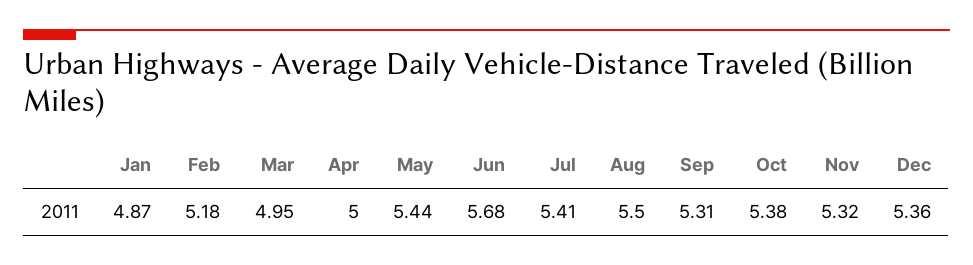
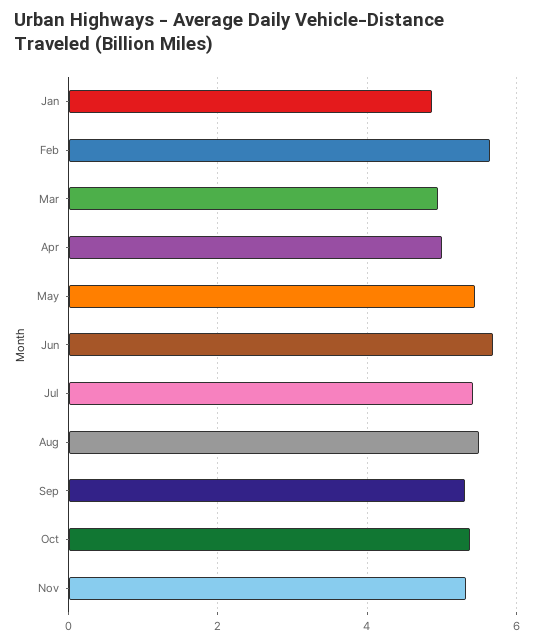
  {
    "Jan": 4.87,
-   "Feb": 5.18,
+   "Feb": 5.6,
    "Mar": 4.95,
    "Apr": 5,
    "May": 5.44,
    "Jun": 5.68,
    "Jul": 5.41,
    "Aug": 5.5,
    "Sep": 5.31,
    "Oct": 5.38,
-   "Nov": 5.32,
+   "Nov": 5.32
-   "Dec": 5.36
  }

